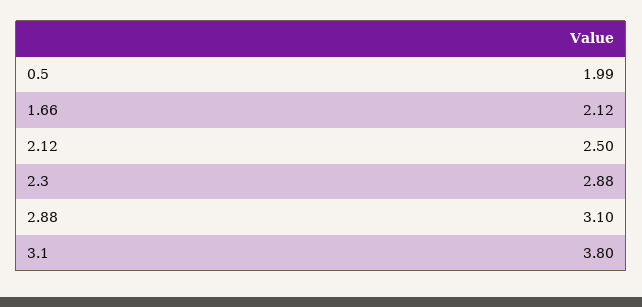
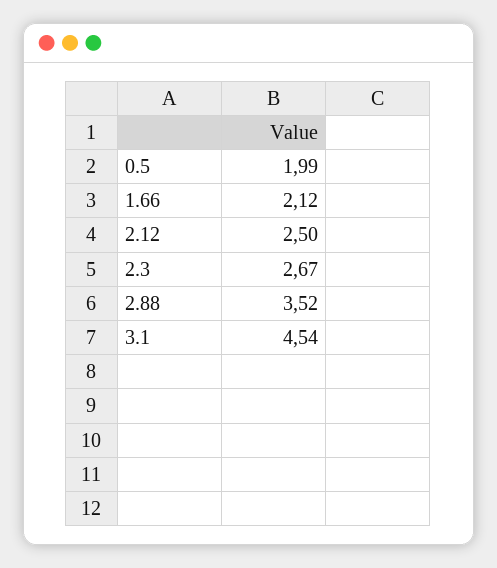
  {
    "0.5": 1.99,
    "1.66": 2.12,
    "2.12": 2.5,
-   "2.3": 2.88,
+   "2.3": 2.67,
-   "2.88": 3.1,
+   "2.88": 3.52,
-   "3.1": 3.8
+   "3.1": 4.54
  }

